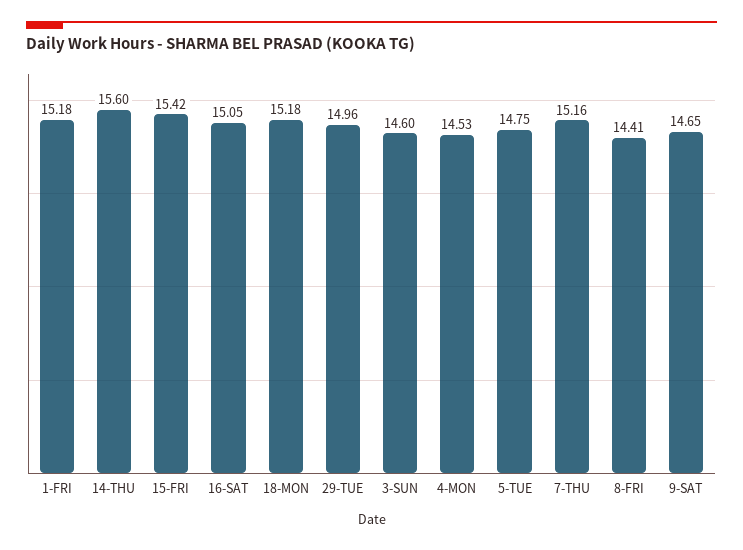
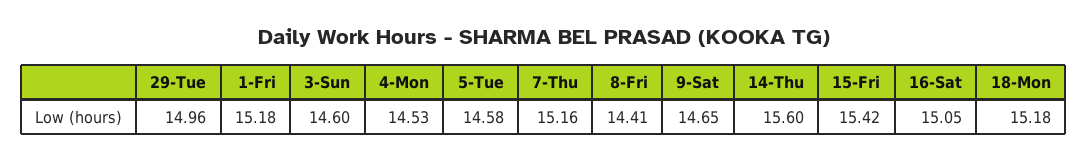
  {
    "1-FRI": 15.18,
    "14-THU": 15.6,
    "15-FRI": 15.42,
    "16-SAT": 15.05,
    "18-MON": 15.18,
    "29-TUE": 14.96,
    "3-SUN": 14.6,
    "4-MON": 14.53,
-   "5-TUE": 14.75,
+   "5-TUE": 14.58,
    "7-THU": 15.16,
    "8-FRI": 14.41,
    "9-SAT": 14.65
  }

